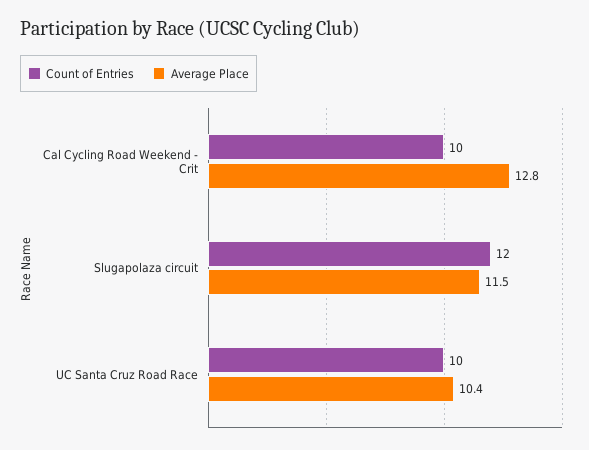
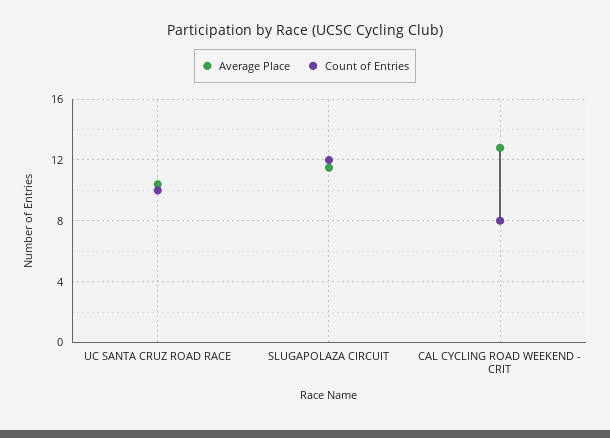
  {
    "Count of Entries": {
-     "Cal Cycling Road Weekend - Crit": 10,
+     "Cal Cycling Road Weekend - Crit": 8,
      "Slugapolaza circuit": 12,
      "UC Santa Cruz Road Race": 10
    },
    "Average Place": {
      "Cal Cycling Road Weekend - Crit": 12.8,
      "Slugapolaza circuit": 11.5,
      "UC Santa Cruz Road Race": 10.4
    }
  }

